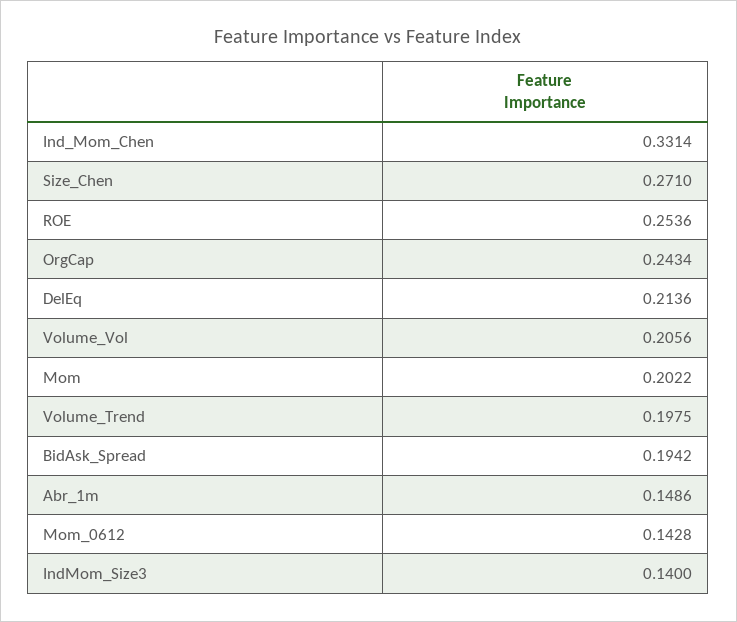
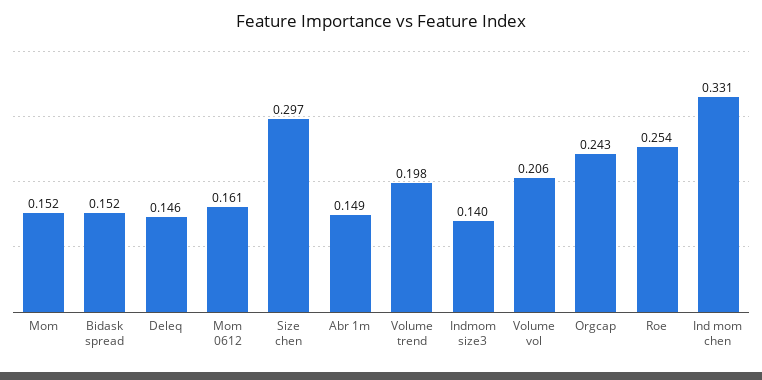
  {
    "Ind_Mom_Chen": 0.3314,
-   "Size_Chen": 0.271,
+   "Size_Chen": 0.297,
    "ROE": 0.2536,
    "OrgCap": 0.2434,
-   "DelEq": 0.2136,
+   "DelEq": 0.146,
    "Volume_Vol": 0.2056,
-   "Mom": 0.2022,
+   "Mom": 0.152,
    "Volume_Trend": 0.1975,
-   "BidAsk_Spread": 0.1942,
+   "BidAsk_Spread": 0.152,
    "Abr_1m": 0.1486,
-   "Mom_0612": 0.1428,
+   "Mom_0612": 0.161,
    "IndMom_Size3": 0.14
  }

